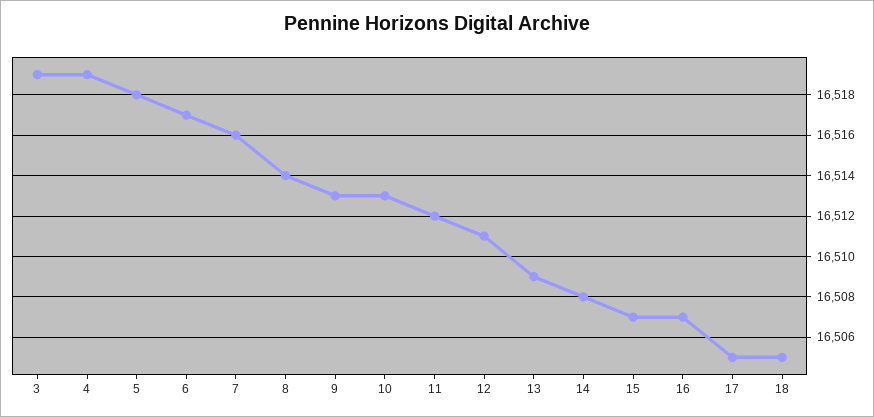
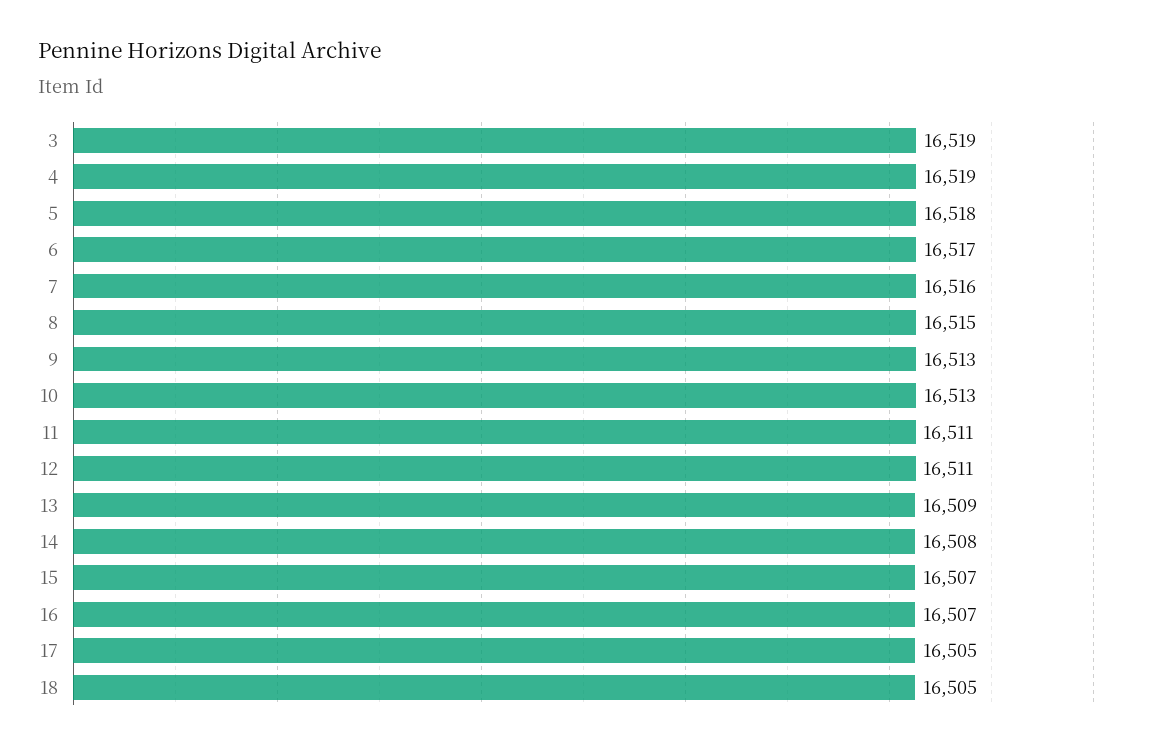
  {
    "3": 16519,
    "4": 16519,
    "5": 16518,
    "6": 16517,
    "7": 16516,
-   "8": 16514,
+   "8": 16515,
    "9": 16513,
    "10": 16513,
-   "11": 16512,
+   "11": 16511,
    "12": 16511,
    "13": 16509,
    "14": 16508,
    "15": 16507,
    "16": 16507,
    "17": 16505,
    "18": 16505
  }

